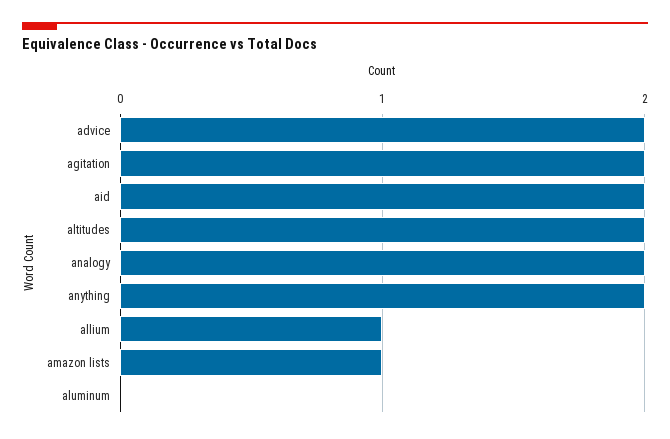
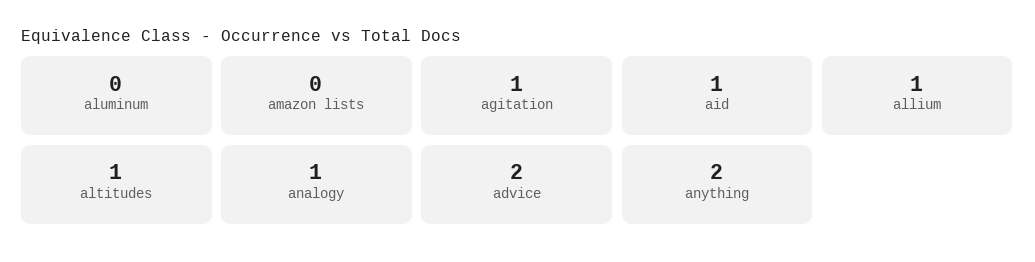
  {
    "advice": 2,
-   "agitation": 2,
+   "agitation": 1,
-   "aid": 2,
+   "aid": 1,
-   "altitudes": 2,
+   "altitudes": 1,
-   "analogy": 2,
+   "analogy": 1,
    "anything": 2,
    "allium": 1,
-   "amazon lists": 1,
+   "amazon lists": 0,
    "aluminum": 0
  }

